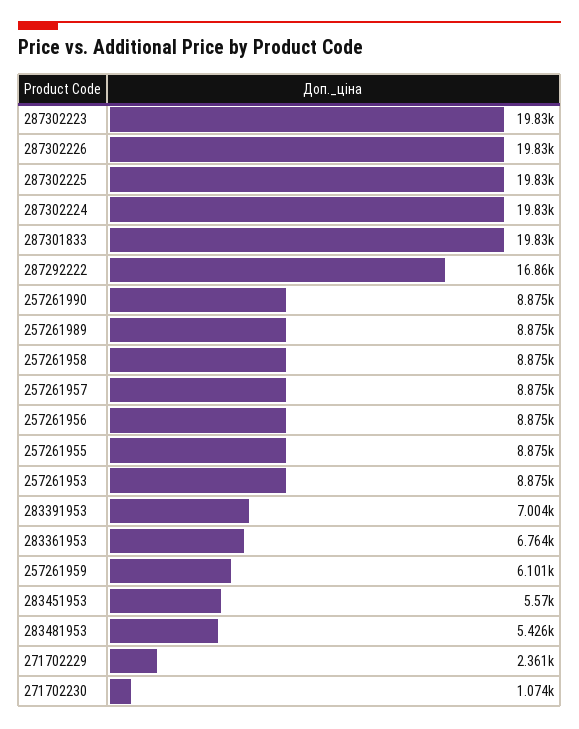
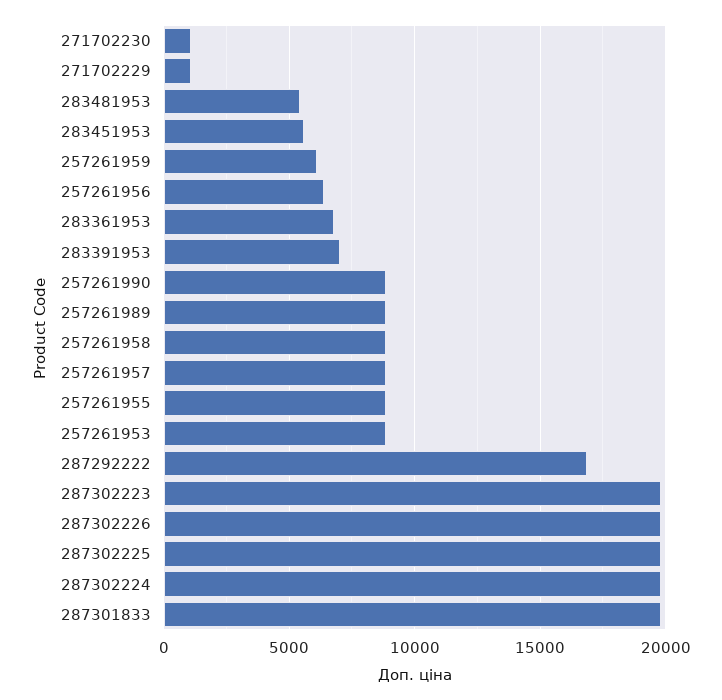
  {
    "287302223": 19830,
    "287302226": 19830,
    "287302225": 19830,
    "287302224": 19830,
    "287301833": 19830,
    "287292222": 16860,
    "257261990": 8875,
    "257261989": 8875,
    "257261958": 8875,
    "257261957": 8875,
-   "257261956": 8875,
+   "257261956": 6500,
    "257261955": 8875,
    "257261953": 8875,
    "283391953": 7004,
    "283361953": 6764,
    "257261959": 6101,
    "283451953": 5570,
    "283481953": 5426,
-   "271702229": 2361,
+   "271702229": 1000,
    "271702230": 1074
  }

